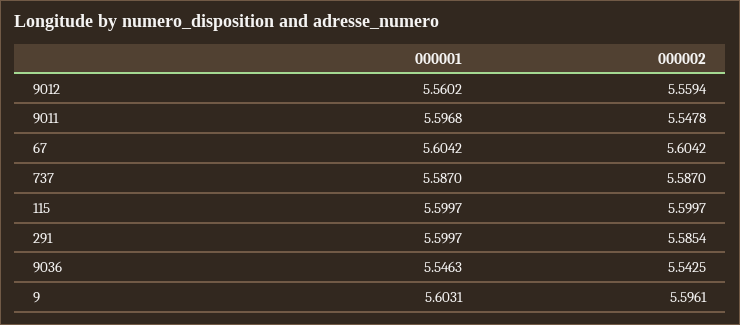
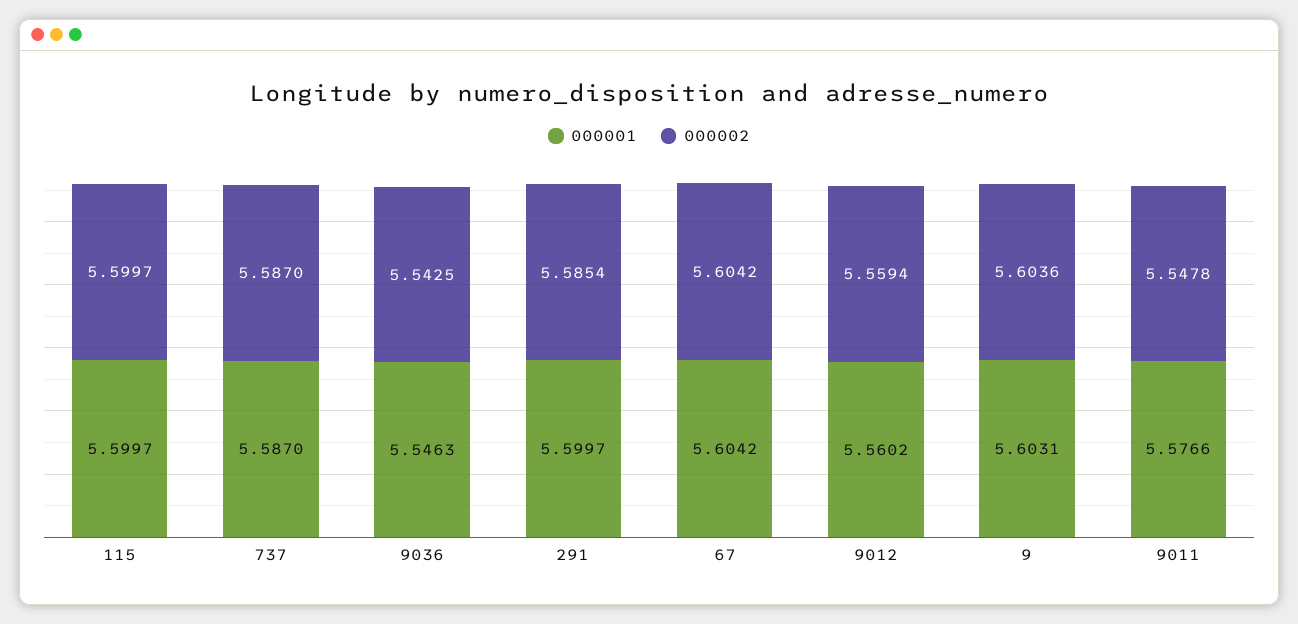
  {
    "000001": {
      "9012": 5.5602,
-     "9011": 5.5968,
+     "9011": 5.5766,
      "67": 5.6042,
      "737": 5.587,
      "115": 5.5997,
      "291": 5.5997,
      "9036": 5.5463,
      "9": 5.6031
    },
    "000002": {
      "9012": 5.5594,
      "9011": 5.5478,
      "67": 5.6042,
      "737": 5.587,
      "115": 5.5997,
      "291": 5.5854,
      "9036": 5.5425,
-     "9": 5.5961
+     "9": 5.6036
    }
  }

